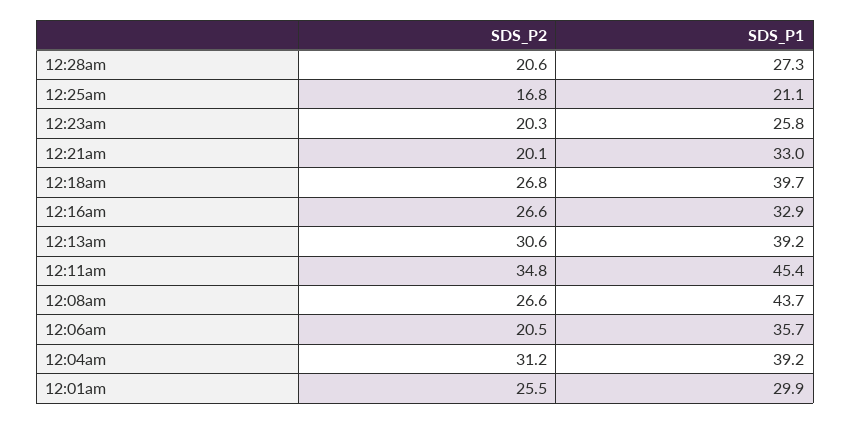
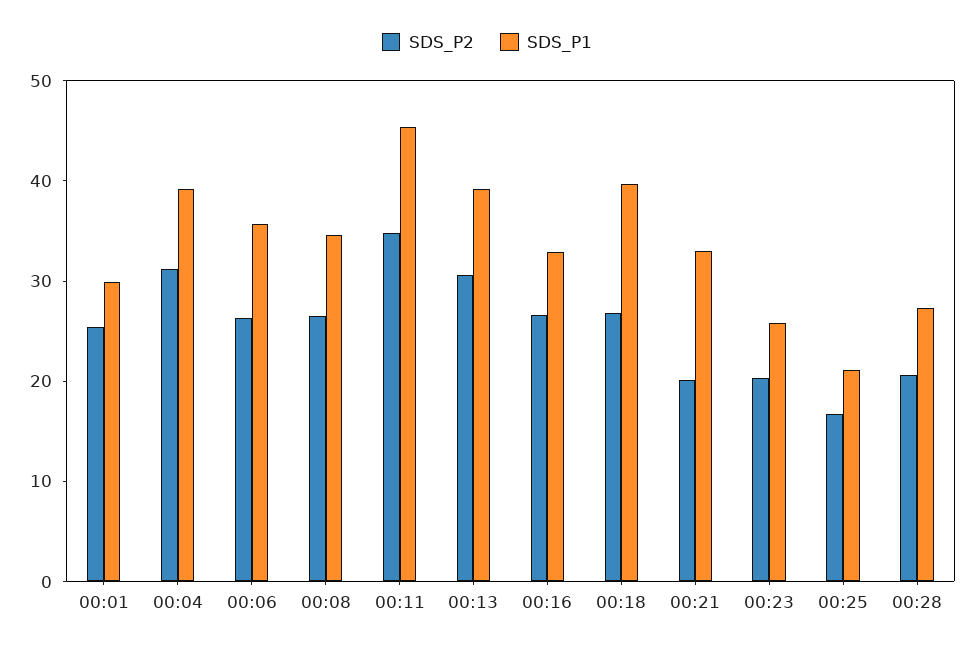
  {
    "SDS_P2": {
      "12:28am": 20.6,
      "12:25am": 16.8,
      "12:23am": 20.3,
      "12:21am": 20.1,
      "12:18am": 26.8,
      "12:16am": 26.6,
      "12:13am": 30.6,
      "12:11am": 34.8,
      "12:08am": 26.6,
-     "12:06am": 20.5,
+     "12:06am": 26,
      "12:04am": 31.2,
      "12:01am": 25.5
    },
    "SDS_P1": {
      "12:28am": 27.3,
      "12:25am": 21.1,
      "12:23am": 25.8,
      "12:21am": 33,
      "12:18am": 39.7,
      "12:16am": 32.9,
      "12:13am": 39.2,
      "12:11am": 45.4,
-     "12:08am": 43.7,
+     "12:08am": 34,
      "12:06am": 35.7,
      "12:04am": 39.2,
      "12:01am": 29.9
    }
  }

